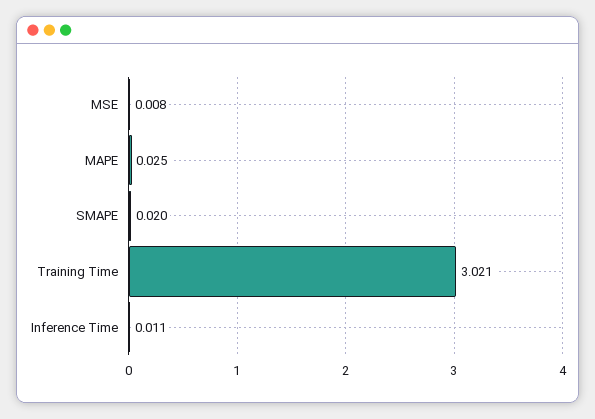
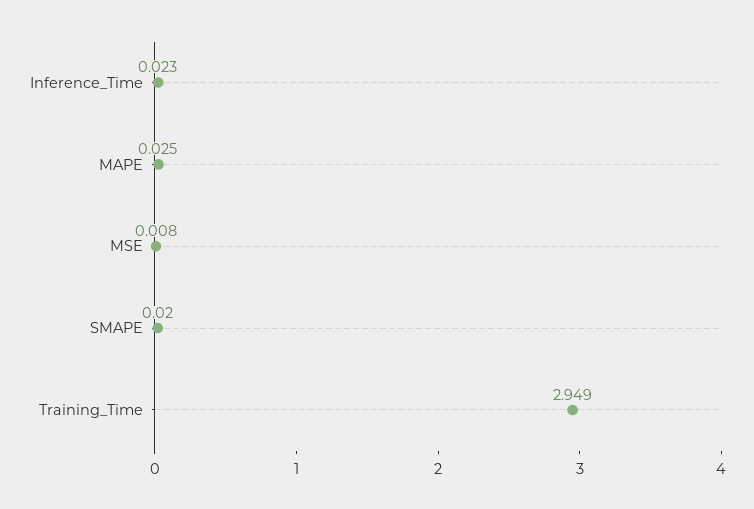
  {
    "MSE": 0.008,
    "MAPE": 0.025,
    "SMAPE": 0.02,
-   "Training Time": 3.021,
+   "Training Time": 2.949,
-   "Inference Time": 0.011
+   "Inference Time": 0.023
  }

